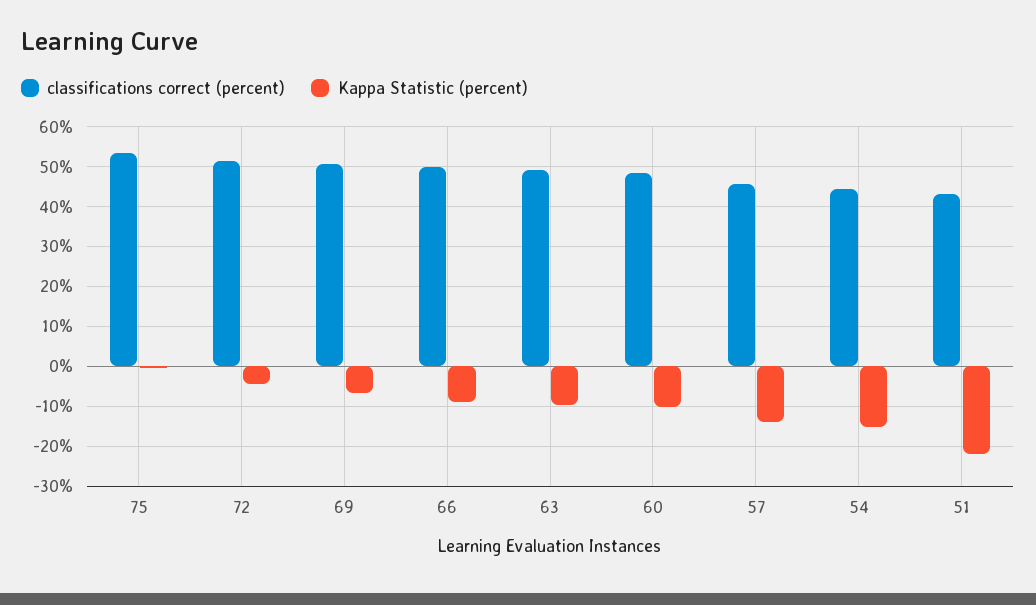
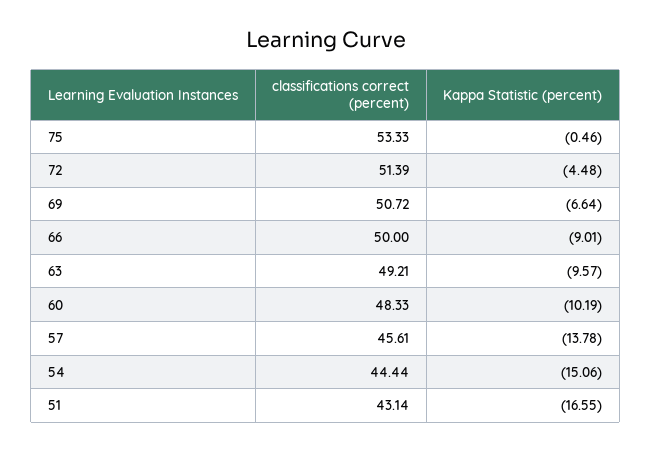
  {
    "classifications correct (percent)": {
      "75": 53.33,
      "72": 51.39,
      "69": 50.72,
      "66": 50,
      "63": 49.21,
      "60": 48.33,
      "57": 45.61,
      "54": 44.44,
      "51": 43.14
    },
    "Kappa Statistic (percent)": {
      "75": -0.46,
      "72": -4.48,
      "69": -6.64,
      "66": -9.01,
      "63": -9.57,
      "60": -10.19,
      "57": -13.78,
      "54": -15.06,
-     "51": -22
+     "51": -16.55
    }
  }

